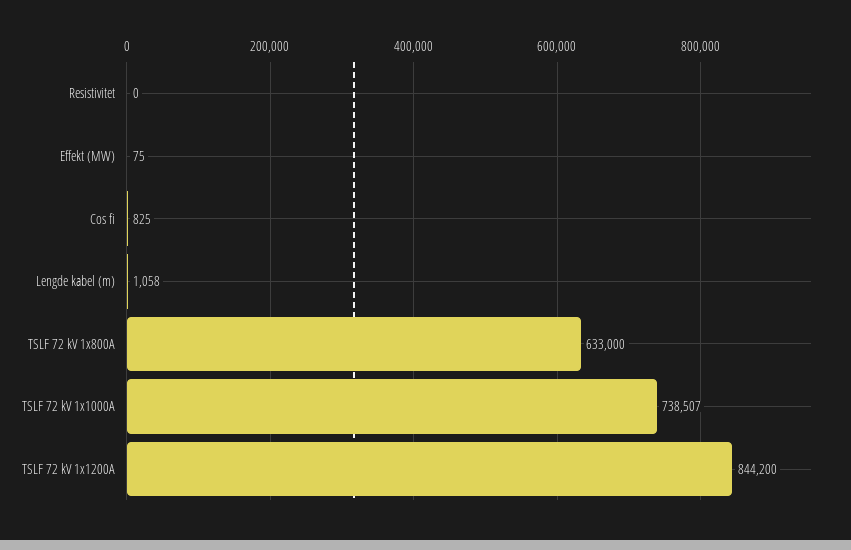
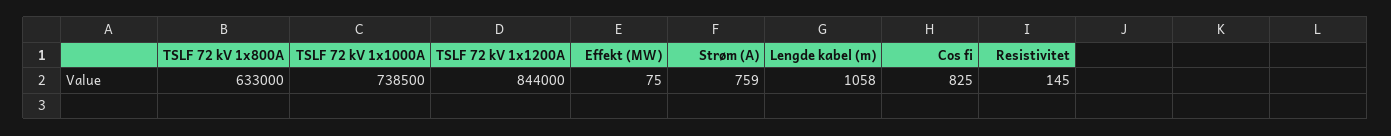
  {
-   "Resistivitet": 0,
+   "Resistivitet": 145,
    "Effekt (MW)": 75,
    "Cos fi": 825,
    "Lengde kabel (m)": 1058,
    "TSLF 72 kV 1x800A": 633000,
-   "TSLF 72 kV 1x1000A": 738507,
+   "TSLF 72 kV 1x1000A": 738500,
-   "TSLF 72 kV 1x1200A": 844200
+   "TSLF 72 kV 1x1200A": 844000,
+   "Strøm (A)": 759
  }

